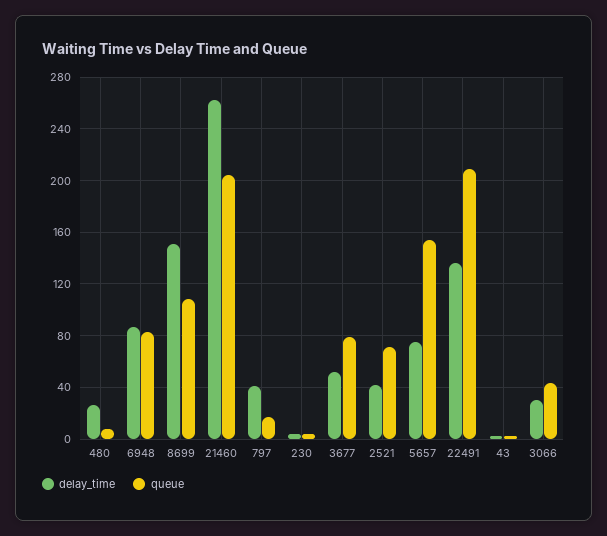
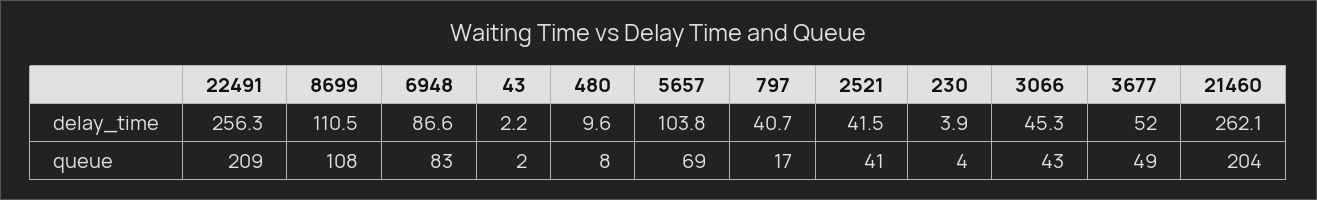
  {
    "delay_time": {
-     "480": 25,
+     "480": 9.6,
      "6948": 86.6,
-     "8699": 150,
+     "8699": 110.5,
      "21460": 262.1,
      "797": 40.7,
      "230": 3.9,
      "3677": 52,
      "2521": 41.5,
-     "5657": 75,
+     "5657": 103.8,
-     "22491": 135,
+     "22491": 256.3,
      "43": 2.2,
-     "3066": 30
+     "3066": 45.3
    },
    "queue": {
      "480": 8,
      "6948": 83,
      "8699": 108,
      "21460": 204,
      "797": 17,
      "230": 4,
-     "3677": 80,
+     "3677": 49,
-     "2521": 70,
+     "2521": 41,
-     "5657": 155,
+     "5657": 69,
      "22491": 209,
      "43": 2,
      "3066": 43
    }
  }

